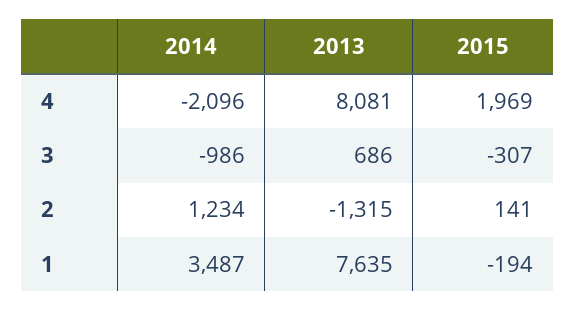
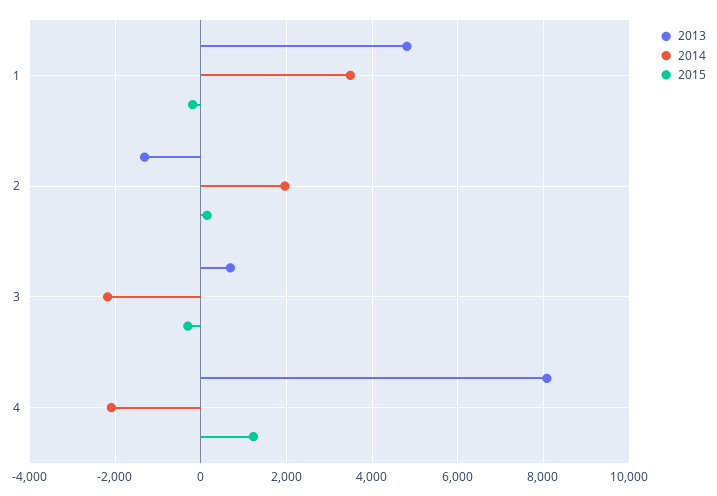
  {
    "2014": {
      "4": -2096,
-     "3": -986,
+     "3": -2200,
-     "2": 1234,
+     "2": 2000,
      "1": 3487
    },
    "2013": {
      "4": 8081,
      "3": 686,
      "2": -1315,
-     "1": 7635
+     "1": 4800
    },
    "2015": {
-     "4": 1969,
+     "4": 1200,
      "3": -307,
      "2": 141,
      "1": -194
    }
  }

